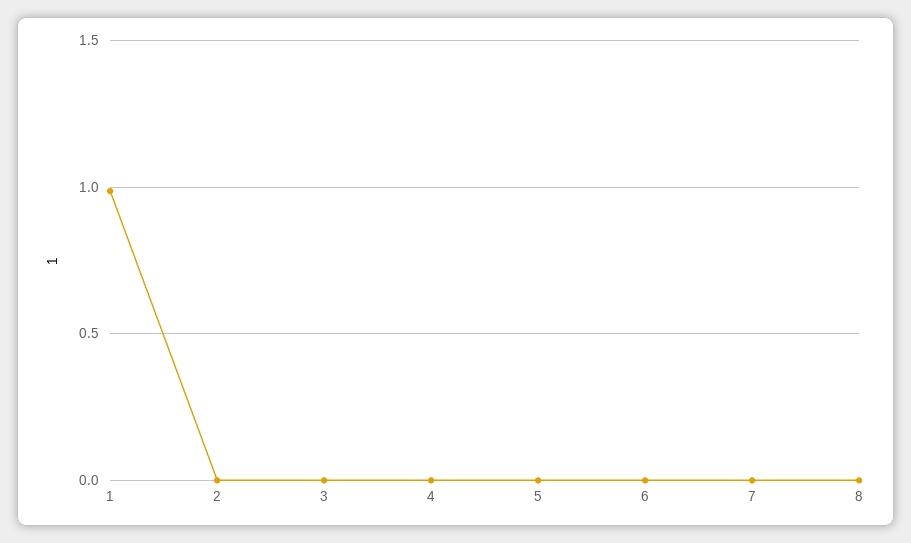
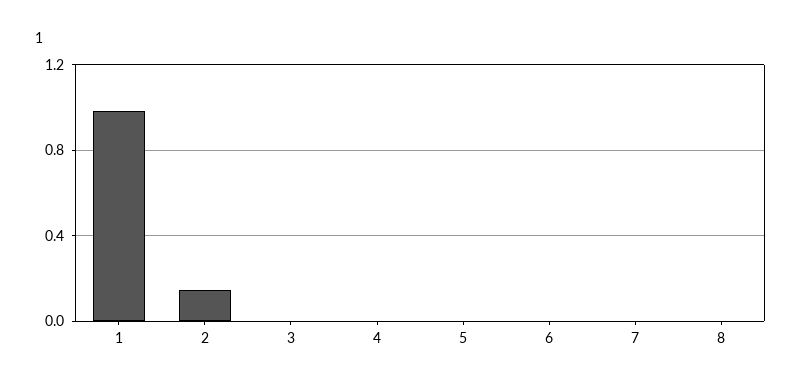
  {
    "1": 1,
-   "2": 0,
+   "2": 0.15,
    "3": 0,
    "4": 0,
    "5": 0,
    "6": 0,
    "7": 0,
    "8": 0
  }

